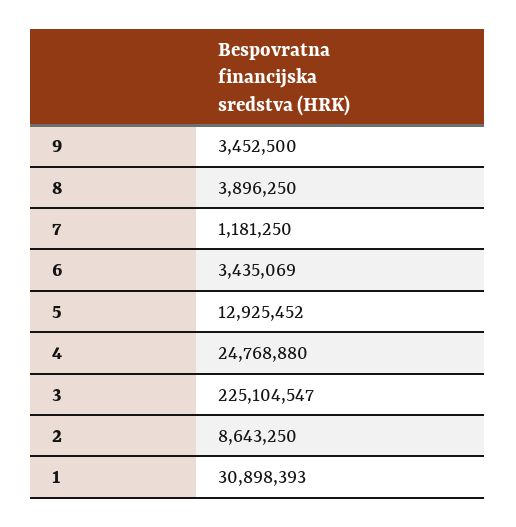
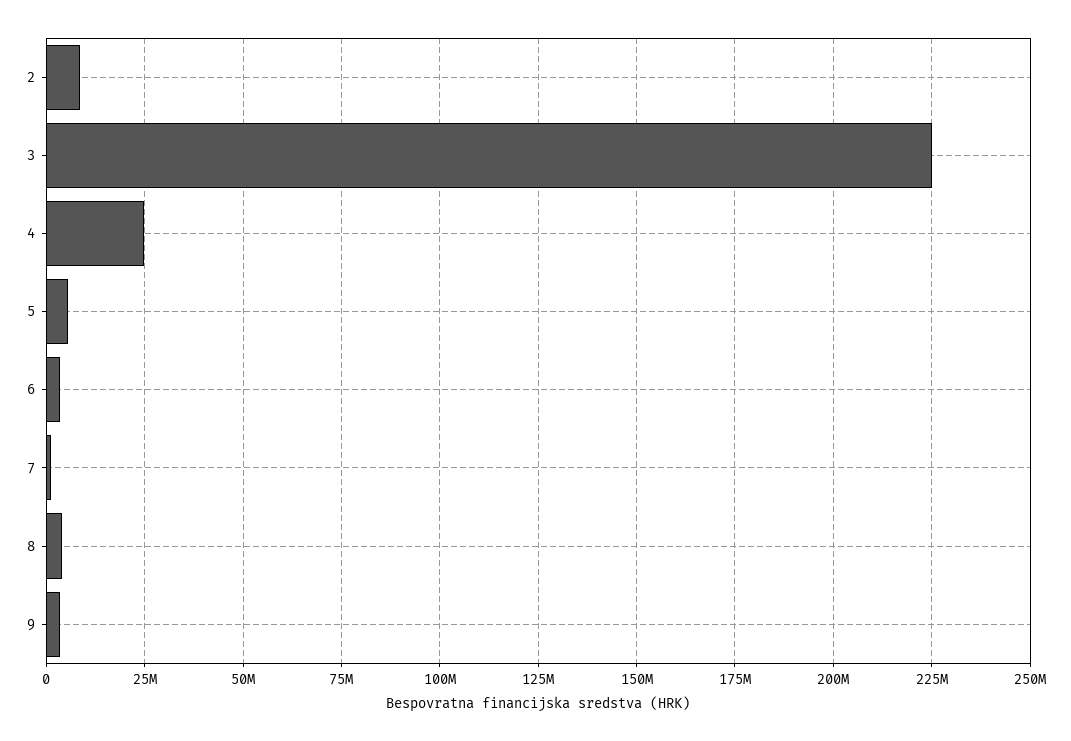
  {
    "9": 3452500,
    "8": 3896250,
    "7": 1181250,
    "6": 3435069,
-   "5": 12925452,
+   "5": 5000000,
    "4": 24768880,
    "3": 225104547,
-   "2": 8643250,
+   "2": 8643250
-   "1": 30898393
  }

